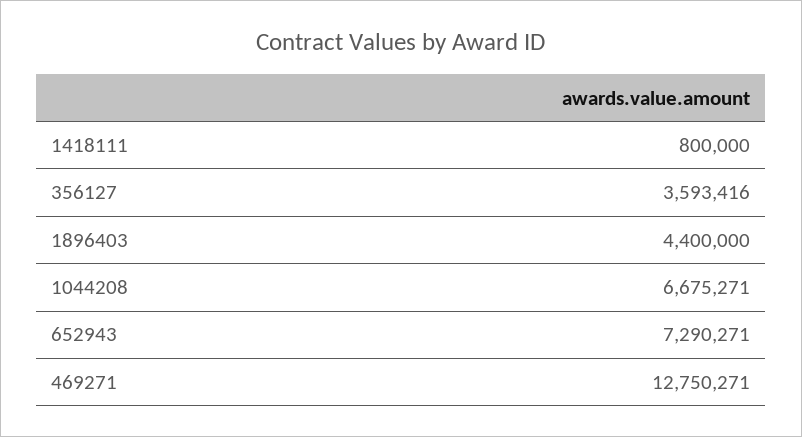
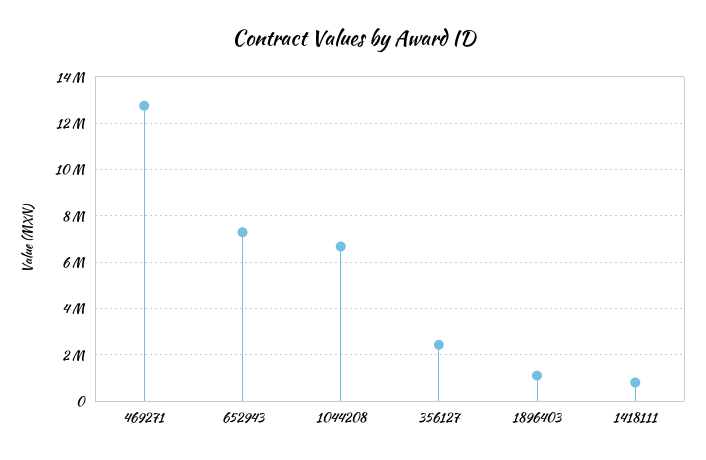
  {
    "1418111": 800000,
-   "356127": 3593416,
+   "356127": 2500000,
-   "1896403": 4400000,
+   "1896403": 1000000,
    "1044208": 6675271,
    "652943": 7290271,
    "469271": 12750271
  }

